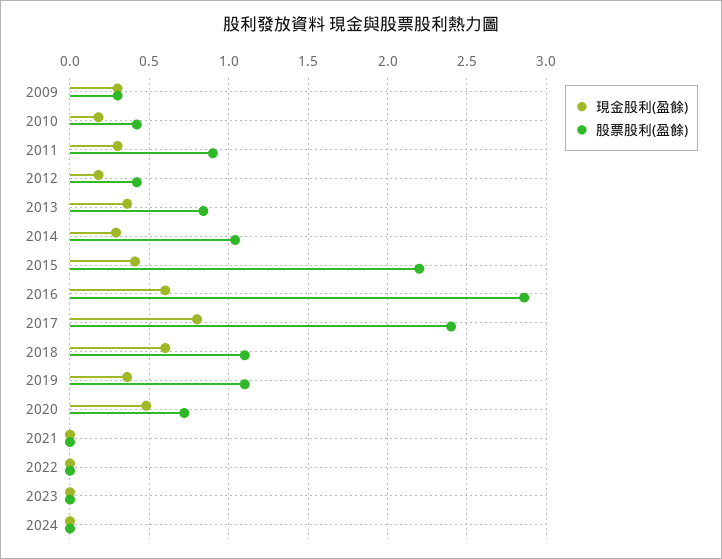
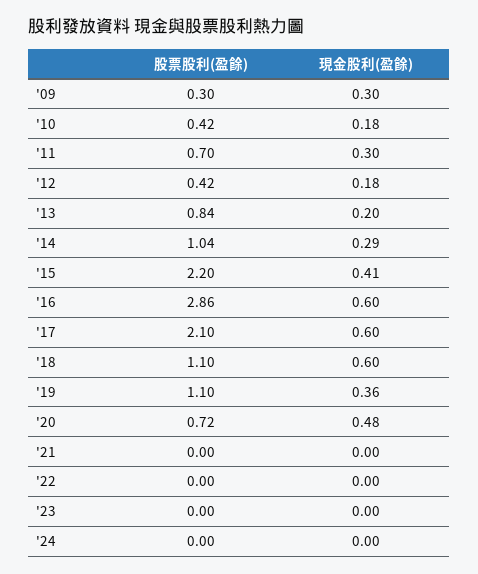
  {
    "現金股利(盈餘)": {
      "2009": 0.3,
      "2010": 0.18,
      "2011": 0.3,
      "2012": 0.18,
-     "2013": 0.35,
+     "2013": 0.2,
      "2014": 0.29,
      "2015": 0.41,
      "2016": 0.6,
-     "2017": 0.8,
+     "2017": 0.6,
      "2018": 0.6,
      "2019": 0.36,
      "2020": 0.48,
      "2021": 0,
      "2022": 0,
      "2023": 0,
      "2024": 0
    },
    "股票股利(盈餘)": {
      "2009": 0.3,
      "2010": 0.42,
-     "2011": 0.9,
+     "2011": 0.7,
      "2012": 0.42,
      "2013": 0.84,
      "2014": 1.04,
      "2015": 2.2,
      "2016": 2.86,
-     "2017": 2.4,
+     "2017": 2.1,
      "2018": 1.1,
      "2019": 1.1,
      "2020": 0.72,
      "2021": 0,
      "2022": 0,
      "2023": 0,
      "2024": 0
    }
  }

